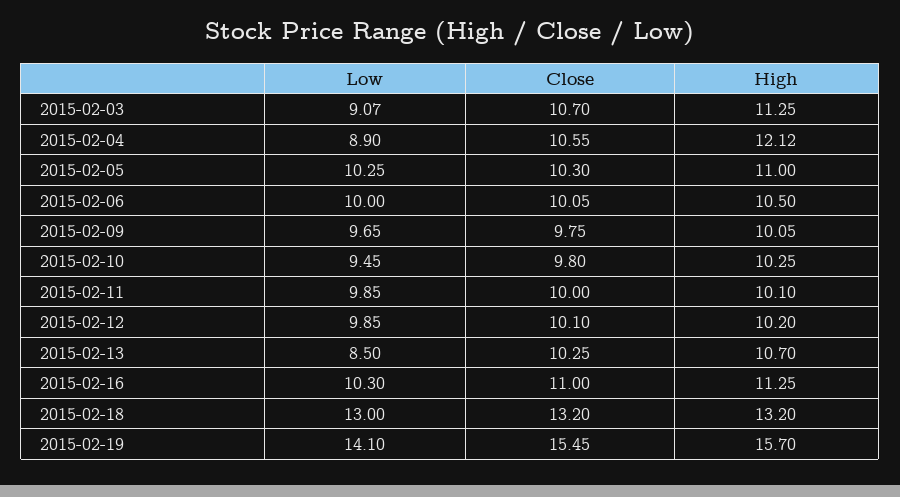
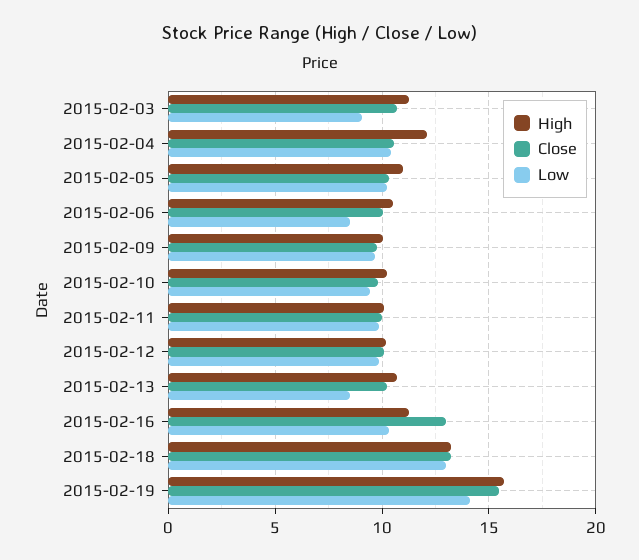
  {
    "Low": {
      "2015-02-03": 9.07,
-     "2015-02-04": 8.9,
+     "2015-02-04": 10.5,
      "2015-02-05": 10.25,
-     "2015-02-06": 10,
+     "2015-02-06": 8.5,
      "2015-02-09": 9.65,
      "2015-02-10": 9.45,
      "2015-02-11": 9.85,
      "2015-02-12": 9.85,
      "2015-02-13": 8.5,
      "2015-02-16": 10.3,
      "2015-02-18": 13,
      "2015-02-19": 14.1
    },
    "Close": {
      "2015-02-03": 10.7,
      "2015-02-04": 10.55,
      "2015-02-05": 10.3,
      "2015-02-06": 10.05,
      "2015-02-09": 9.75,
      "2015-02-10": 9.8,
      "2015-02-11": 10,
      "2015-02-12": 10.1,
      "2015-02-13": 10.25,
-     "2015-02-16": 11,
+     "2015-02-16": 13,
      "2015-02-18": 13.2,
      "2015-02-19": 15.45
    },
    "High": {
      "2015-02-03": 11.25,
      "2015-02-04": 12.12,
      "2015-02-05": 11,
      "2015-02-06": 10.5,
      "2015-02-09": 10.05,
      "2015-02-10": 10.25,
      "2015-02-11": 10.1,
      "2015-02-12": 10.2,
      "2015-02-13": 10.7,
      "2015-02-16": 11.25,
      "2015-02-18": 13.2,
      "2015-02-19": 15.7
    }
  }

